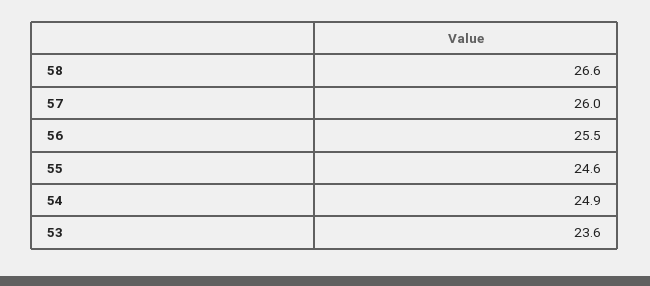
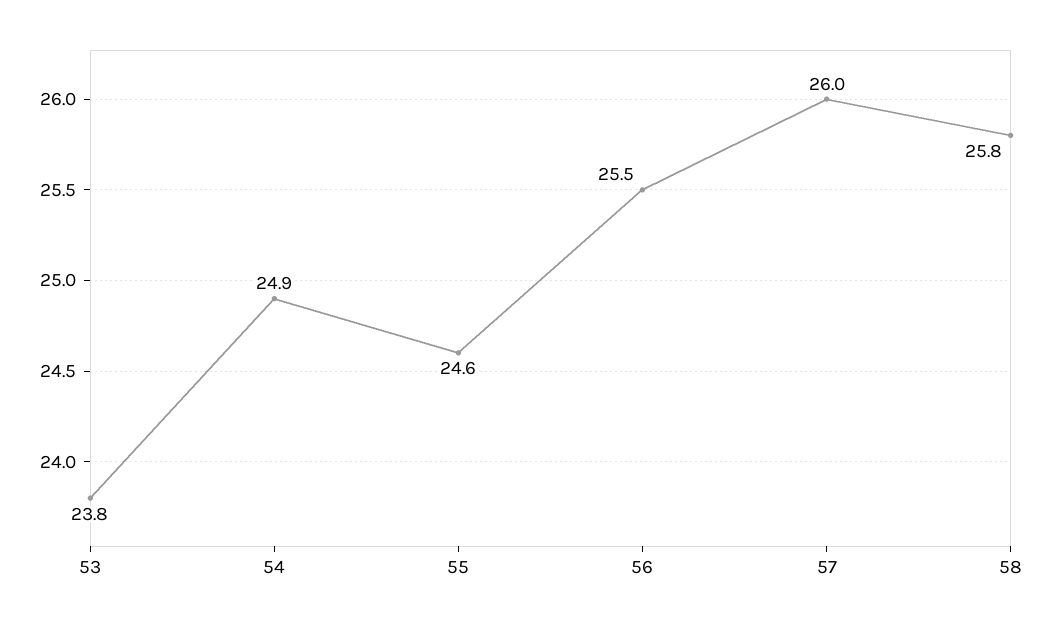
  {
-   "58": 26.6,
+   "58": 25.8,
    "57": 26,
    "56": 25.5,
    "55": 24.6,
    "54": 24.9,
-   "53": 23.6
+   "53": 23.8
  }

